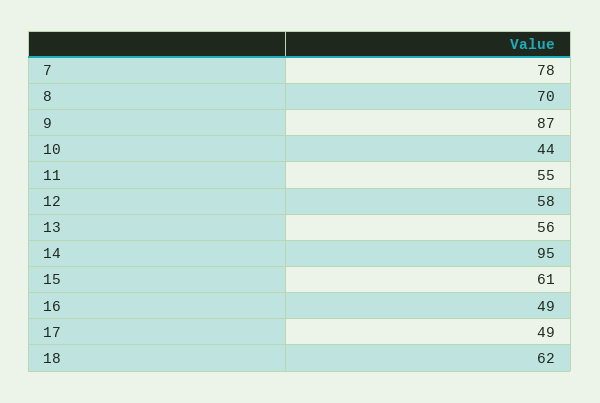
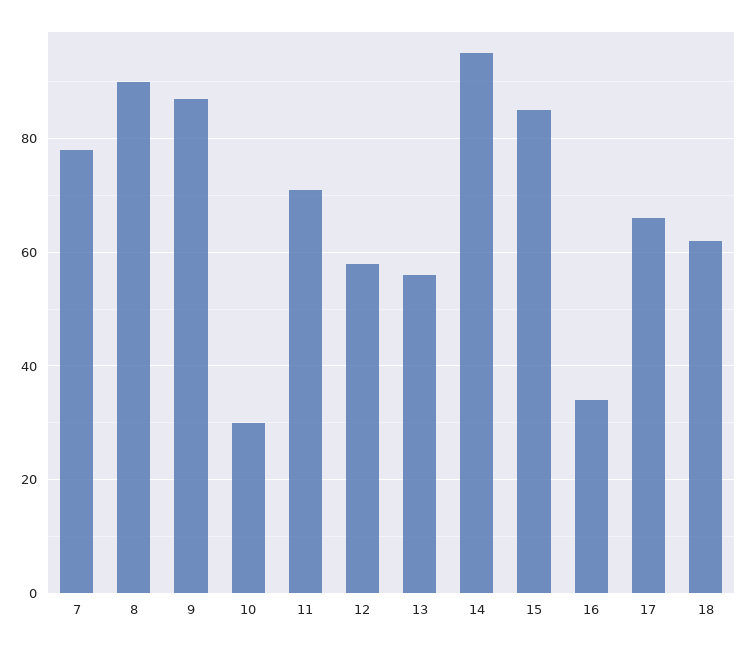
  {
    "7": 78,
-   "8": 70,
+   "8": 90,
    "9": 87,
-   "10": 44,
+   "10": 30,
-   "11": 55,
+   "11": 70,
    "12": 58,
    "13": 56,
    "14": 95,
-   "15": 61,
+   "15": 85,
-   "16": 49,
+   "16": 35,
-   "17": 49,
+   "17": 65,
    "18": 62
  }

